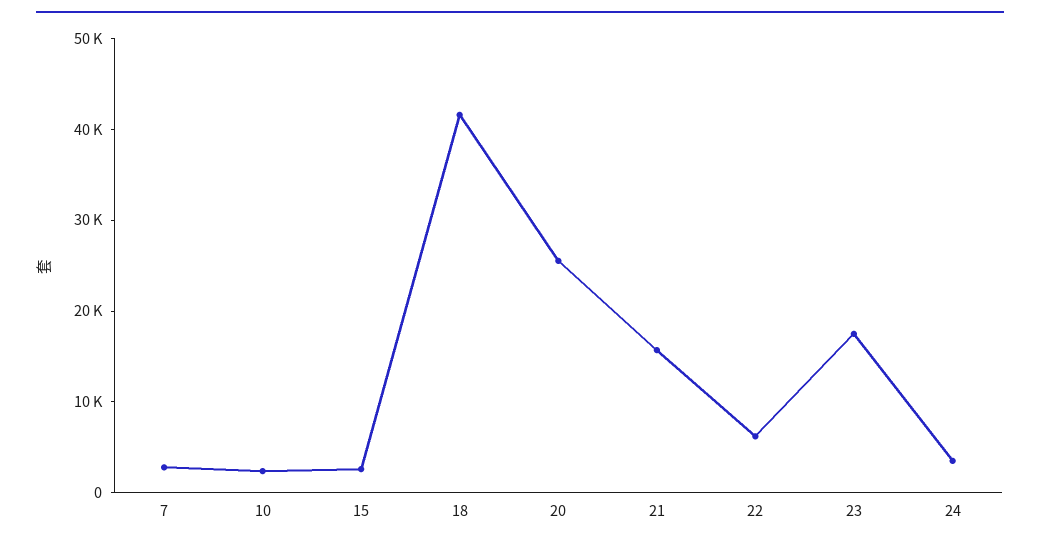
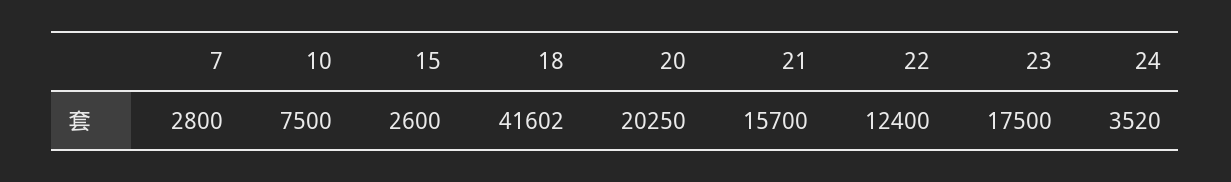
  {
    "7": 2800,
-   "10": 2000,
+   "10": 7500,
    "15": 2600,
    "18": 41602,
-   "20": 26000,
+   "20": 20250,
    "21": 15700,
-   "22": 6000,
+   "22": 12400,
    "23": 17500,
    "24": 3520
  }

